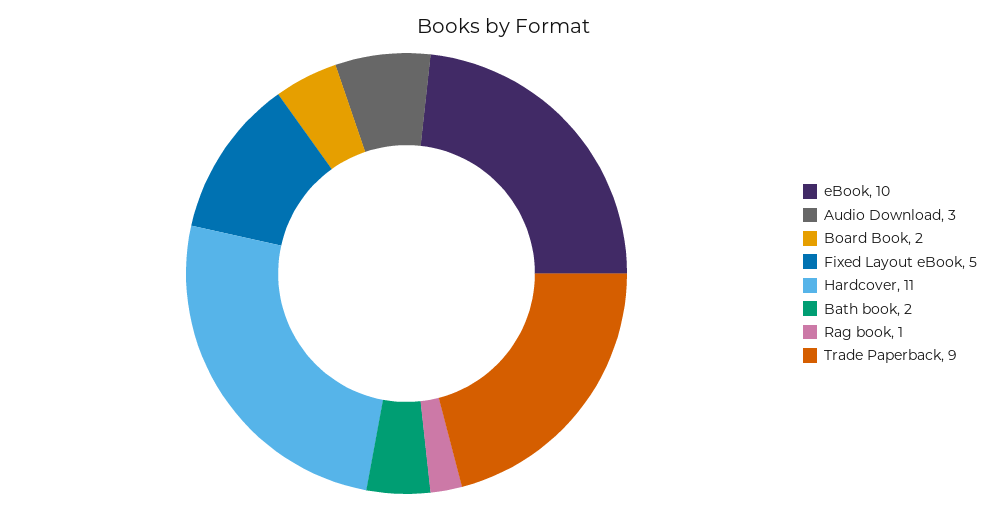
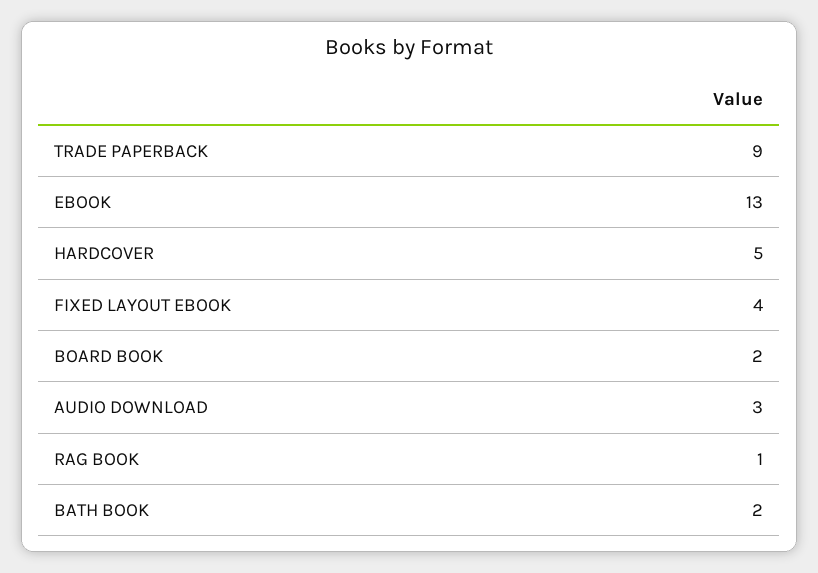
  {
-   "eBook": 10,
+   "eBook": 13,
    "Audio Download": 3,
    "Board Book": 2,
-   "Fixed Layout eBook": 5,
+   "Fixed Layout eBook": 4,
-   "Hardcover": 11,
+   "Hardcover": 5,
    "Bath book": 2,
    "Rag book": 1,
    "Trade Paperback": 9
  }

